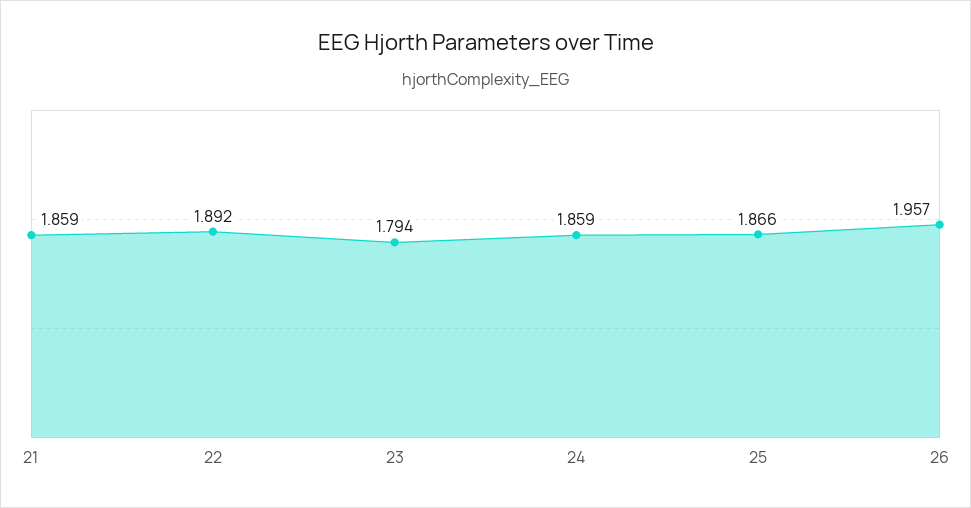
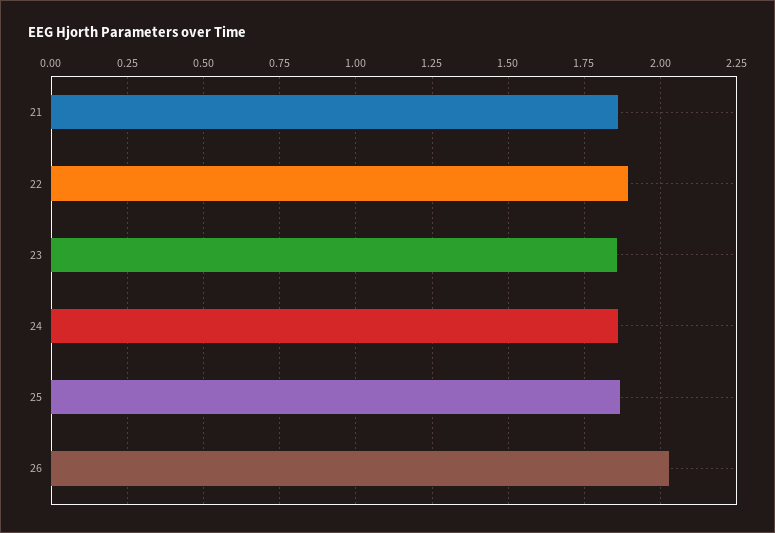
  {
    "21": 1.859,
    "22": 1.892,
-   "23": 1.794,
+   "23": 1.85,
    "24": 1.859,
    "25": 1.866,
-   "26": 1.957
+   "26": 2.025
  }

